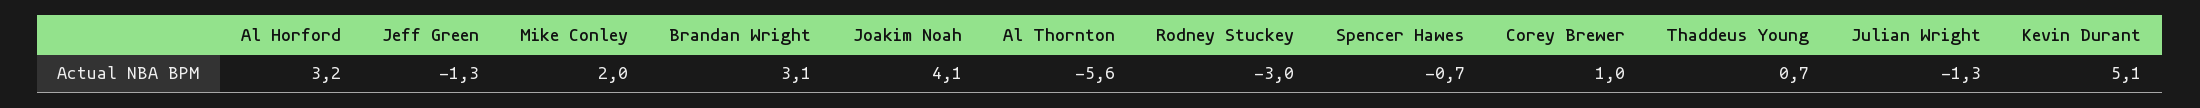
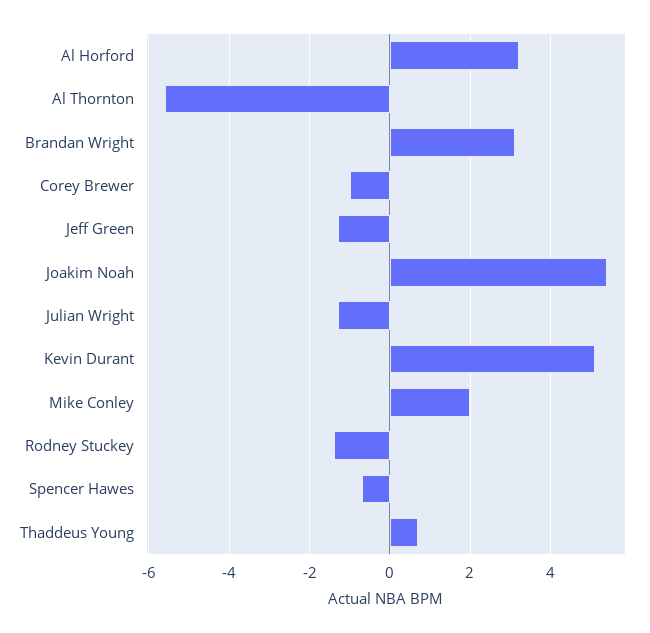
  {
    "Al Horford": 3.2,
    "Jeff Green": -1.3,
    "Mike Conley": 2,
    "Brandan Wright": 3.1,
-   "Joakim Noah": 4.1,
+   "Joakim Noah": 5.5,
    "Al Thornton": -5.6,
-   "Rodney Stuckey": -3,
+   "Rodney Stuckey": -1.5,
    "Spencer Hawes": -0.7,
-   "Corey Brewer": 1,
+   "Corey Brewer": -1,
    "Thaddeus Young": 0.7,
    "Julian Wright": -1.3,
    "Kevin Durant": 5.1
  }

